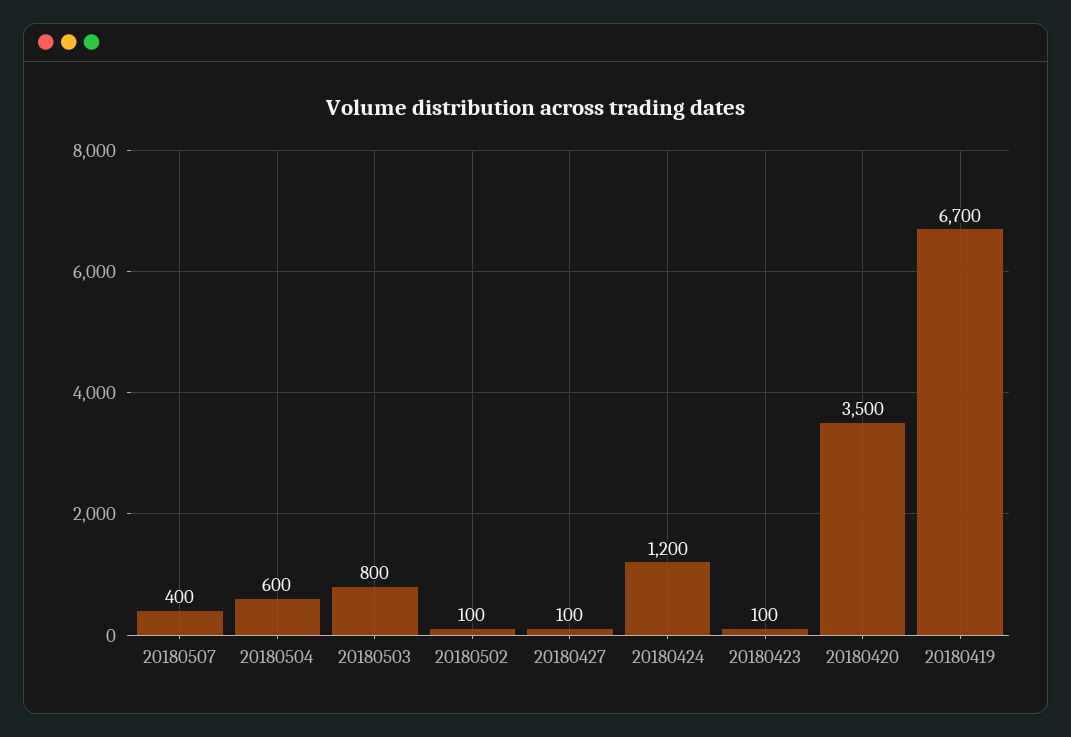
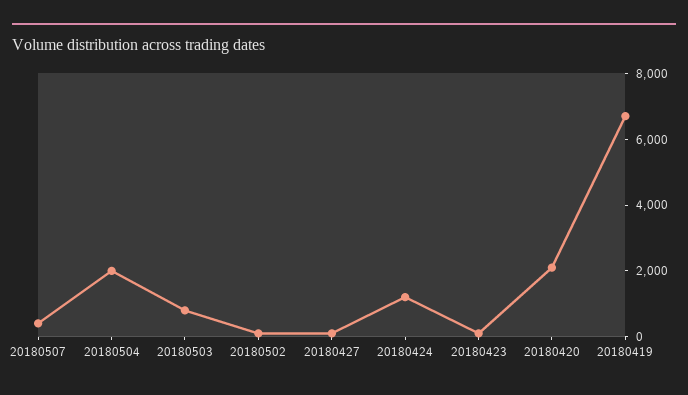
  {
    "20180507": 400,
-   "20180504": 600,
+   "20180504": 2000,
    "20180503": 800,
    "20180502": 100,
    "20180427": 100,
    "20180424": 1200,
    "20180423": 100,
-   "20180420": 3500,
+   "20180420": 2000,
    "20180419": 6700
  }

